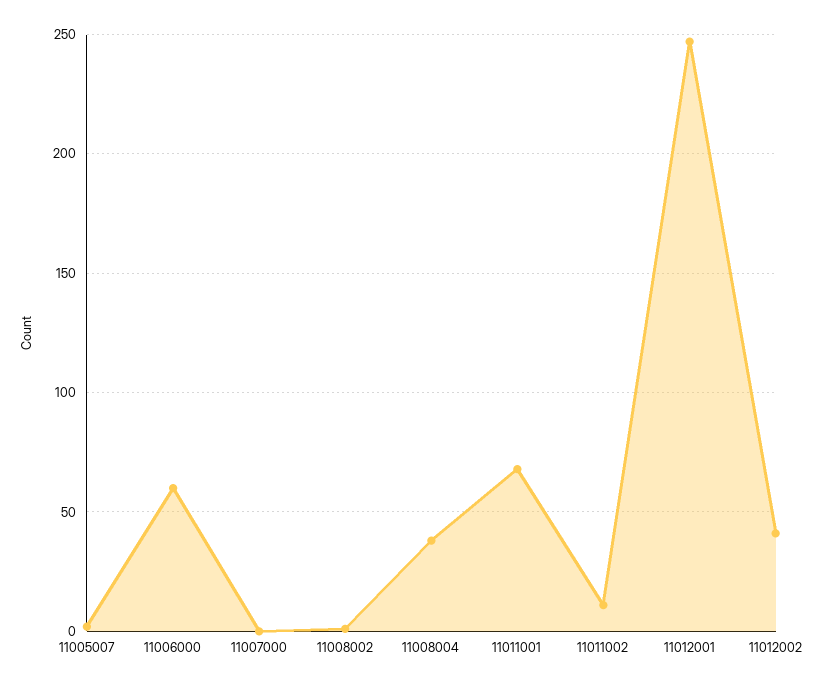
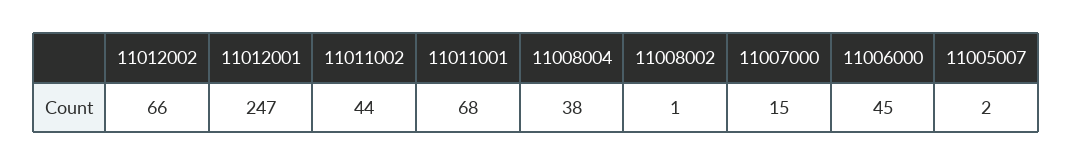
  {
    "11005007": 2,
-   "11006000": 60,
+   "11006000": 45,
-   "11007000": 0,
+   "11007000": 15,
    "11008002": 1,
    "11008004": 38,
    "11011001": 68,
-   "11011002": 10,
+   "11011002": 44,
    "11012001": 247,
-   "11012002": 40
+   "11012002": 66
  }

